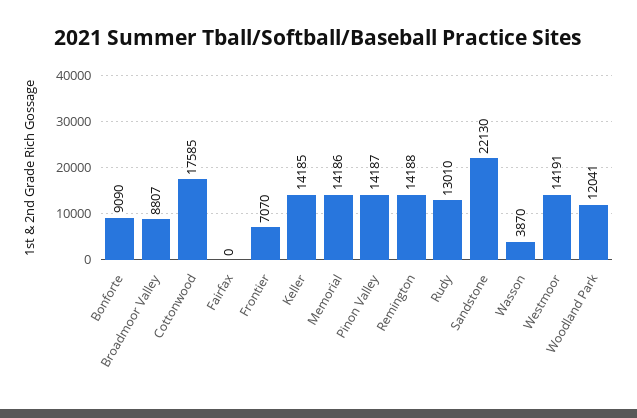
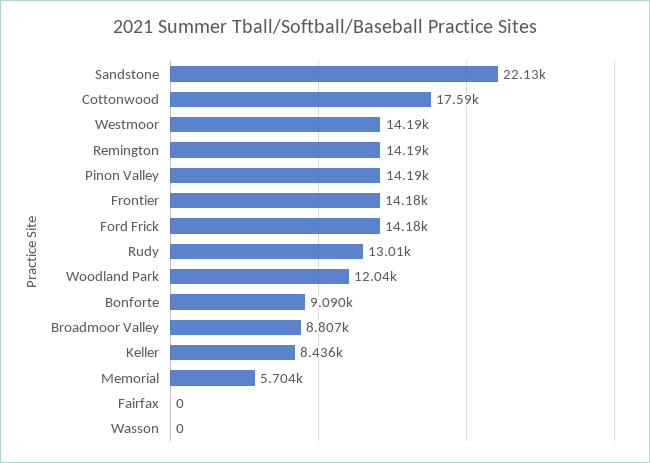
  {
    "Bonforte": 9090,
    "Broadmoor Valley": 8807,
    "Cottonwood": 17585,
    "Fairfax": 0,
-   "Frontier": 7070,
+   "Frontier": 14180,
-   "Keller": 14185,
+   "Keller": 8436,
-   "Memorial": 14186,
+   "Memorial": 5704,
    "Pinon Valley": 14187,
    "Remington": 14188,
    "Rudy": 13010,
    "Sandstone": 22130,
-   "Wasson": 3870,
+   "Wasson": 0,
    "Westmoor": 14191,
-   "Woodland Park": 12041
+   "Woodland Park": 12041,
+   "Ford Frick": 14180
  }

